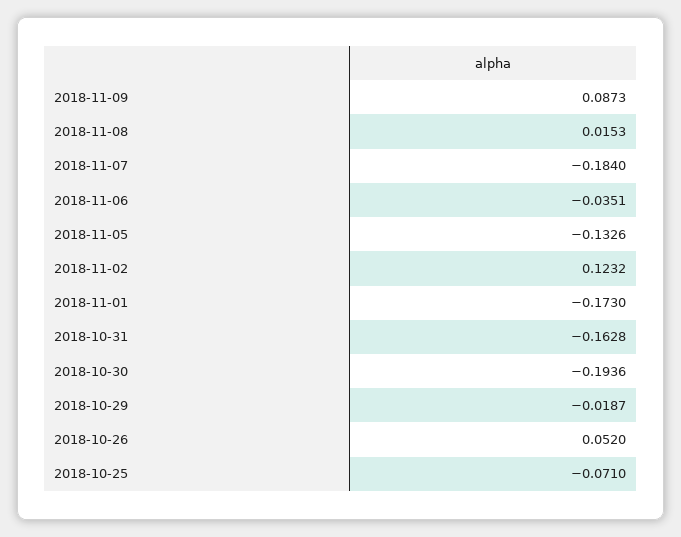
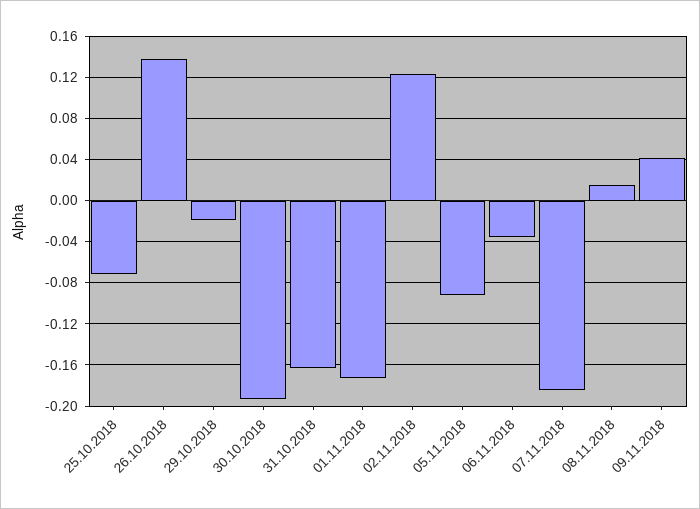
  {
-   "2018-11-09": 0.0873,
+   "2018-11-09": 0.04,
    "2018-11-08": 0.0153,
    "2018-11-07": -0.184,
    "2018-11-06": -0.0351,
-   "2018-11-05": -0.1326,
+   "2018-11-05": -0.09,
    "2018-11-02": 0.1232,
    "2018-11-01": -0.173,
    "2018-10-31": -0.1628,
    "2018-10-30": -0.1936,
    "2018-10-29": -0.0187,
-   "2018-10-26": 0.052,
+   "2018-10-26": 0.14,
    "2018-10-25": -0.071
  }

